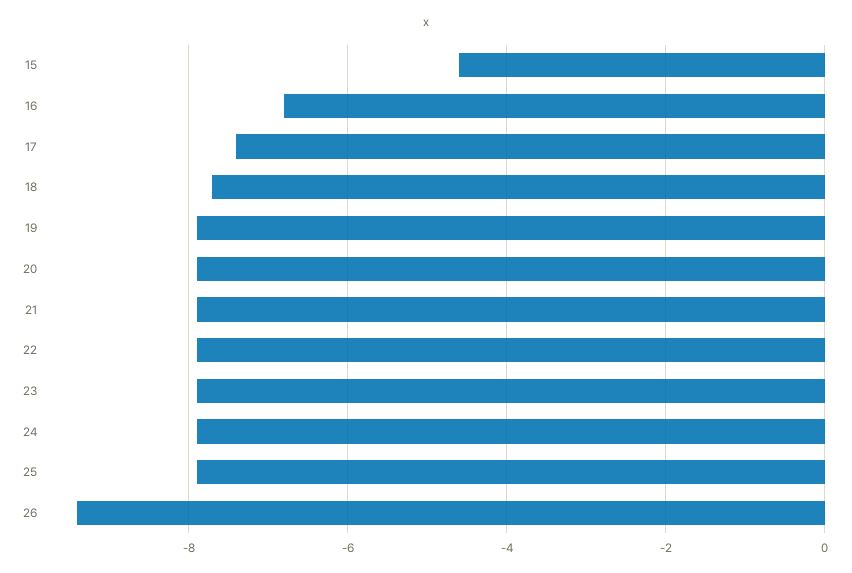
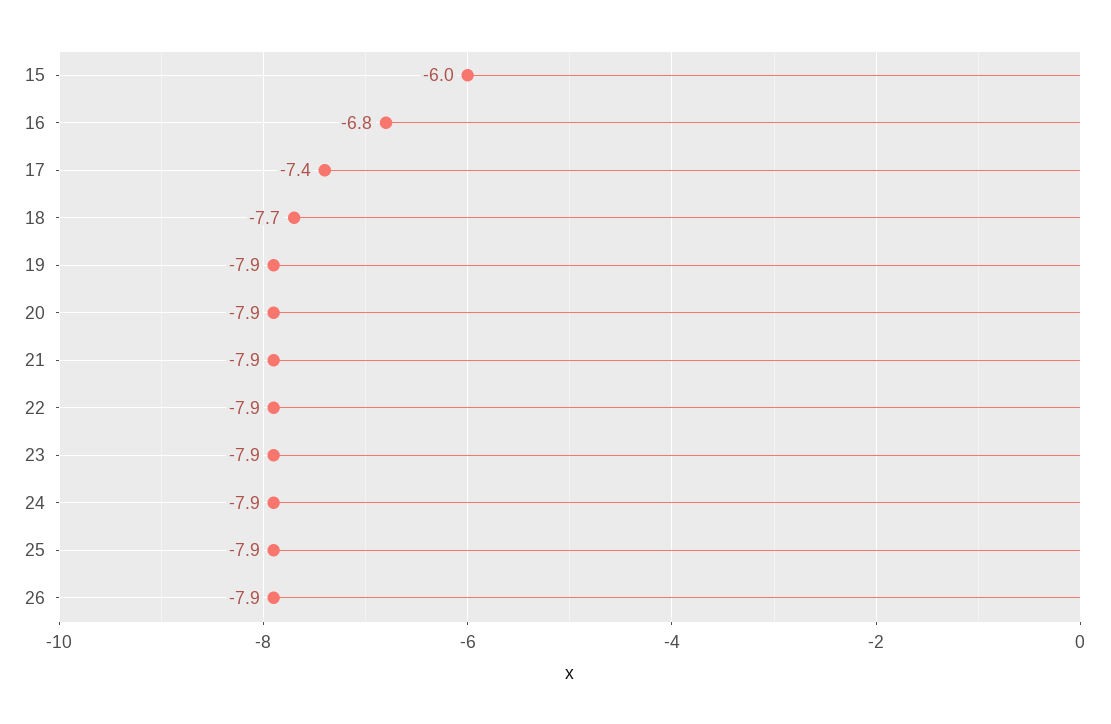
  {
-   "15": -4.5,
+   "15": -6,
    "16": -6.8,
    "17": -7.4,
    "18": -7.7,
    "19": -7.9,
    "20": -7.9,
    "21": -7.9,
    "22": -7.9,
    "23": -7.9,
    "24": -7.9,
    "25": -7.9,
-   "26": -9.5
+   "26": -7.9
  }

